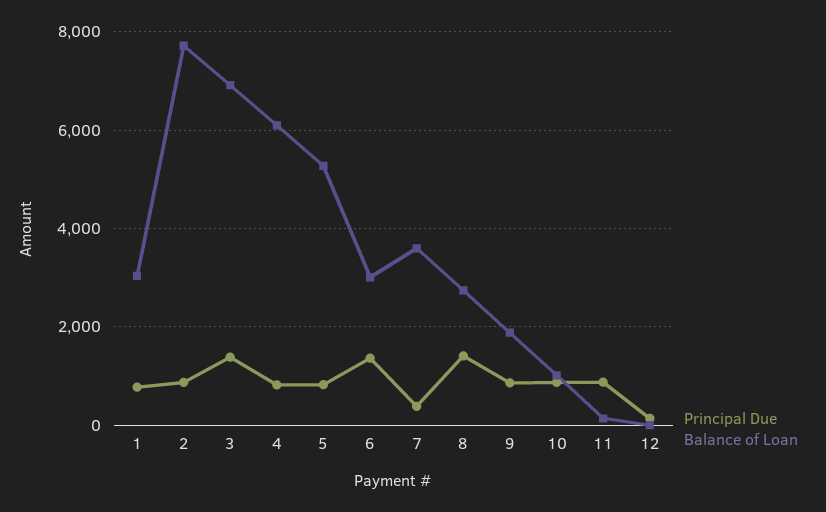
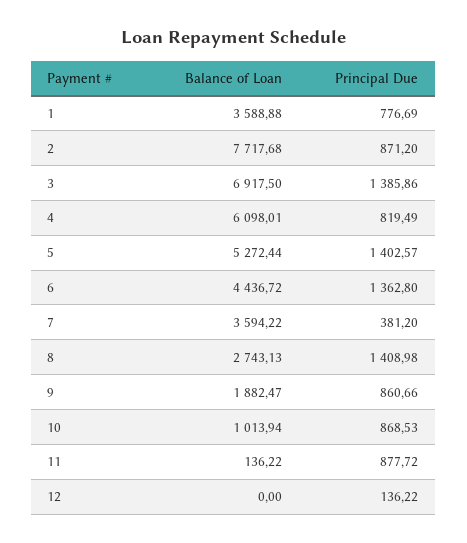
  {
    "Principal Due": {
      "1": 776.69,
      "2": 871.2,
      "3": 1385.86,
      "4": 819.49,
-     "5": 800,
+     "5": 1402.57,
      "6": 1362.8,
      "7": 381.2,
      "8": 1408.98,
      "9": 860.66,
      "10": 868.53,
      "11": 877.72,
      "12": 136.22
    },
    "Balance of Loan": {
-     "1": 3000,
+     "1": 3588.88,
      "2": 7717.68,
      "3": 6917.5,
      "4": 6098.01,
      "5": 5272.44,
-     "6": 3000,
+     "6": 4436.72,
      "7": 3594.22,
      "8": 2743.13,
      "9": 1882.47,
      "10": 1013.94,
      "11": 136.22,
      "12": 0
    }
  }

